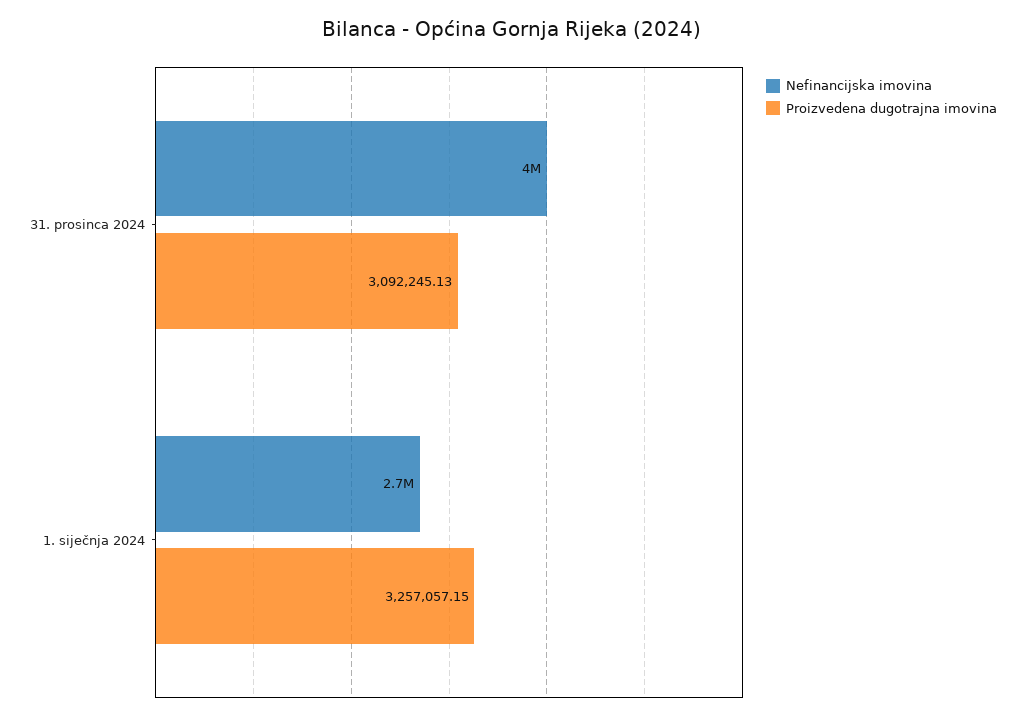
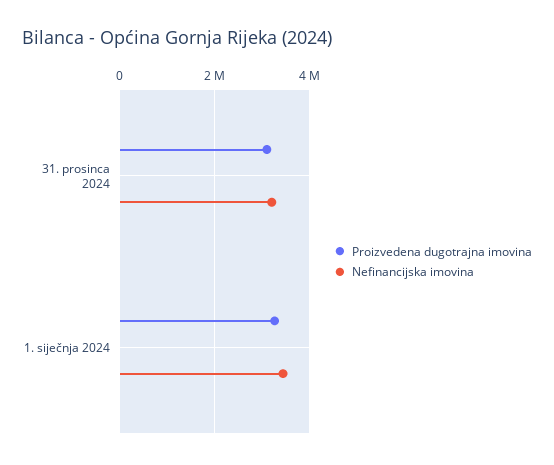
  {
    "Nefinancijska imovina": {
-     "31. prosinca 2024": 4000000,
+     "31. prosinca 2024": 3200000,
-     "1. siječnja 2024": 2700000
+     "1. siječnja 2024": 3400000
    },
    "Proizvedena dugotrajna imovina": {
      "31. prosinca 2024": 3092245.13,
      "1. siječnja 2024": 3257057.15
    }
  }

